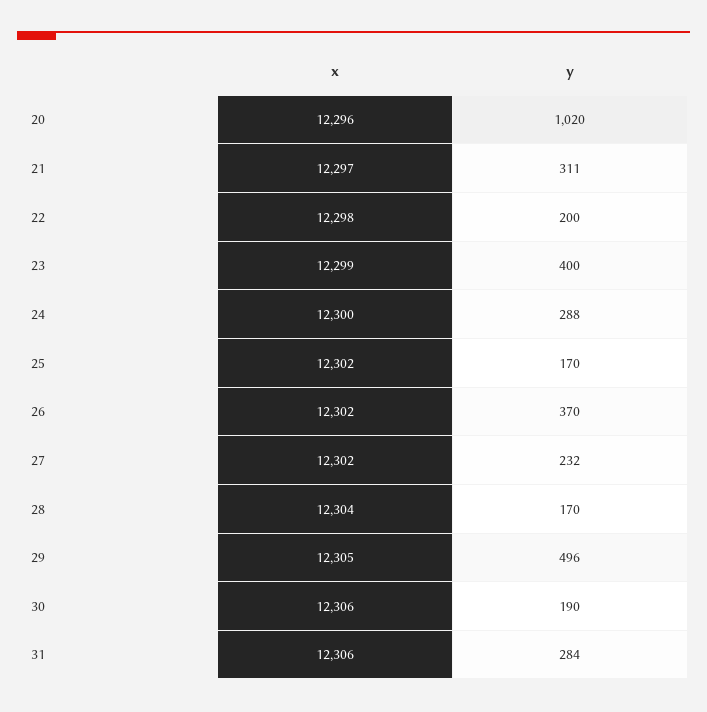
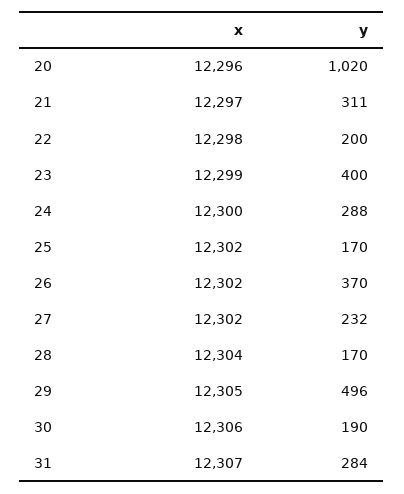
  {
    "x": {
      "20": 12296,
      "21": 12297,
      "22": 12298,
      "23": 12299,
      "24": 12300,
      "25": 12302,
      "26": 12302,
      "27": 12302,
      "28": 12304,
      "29": 12305,
      "30": 12306,
-     "31": 12306
+     "31": 12307
    },
    "y": {
      "20": 1020,
      "21": 311,
      "22": 200,
      "23": 400,
      "24": 288,
      "25": 170,
      "26": 370,
      "27": 232,
      "28": 170,
      "29": 496,
      "30": 190,
      "31": 284
    }
  }

